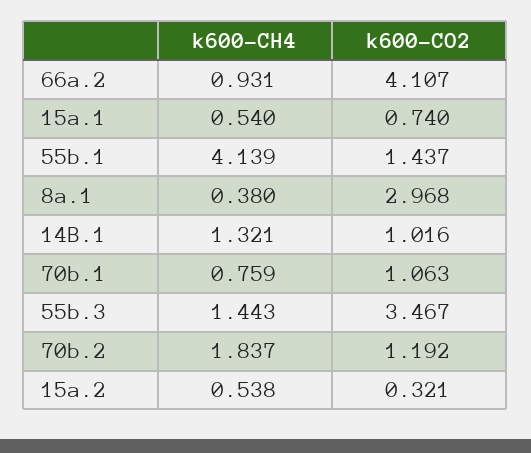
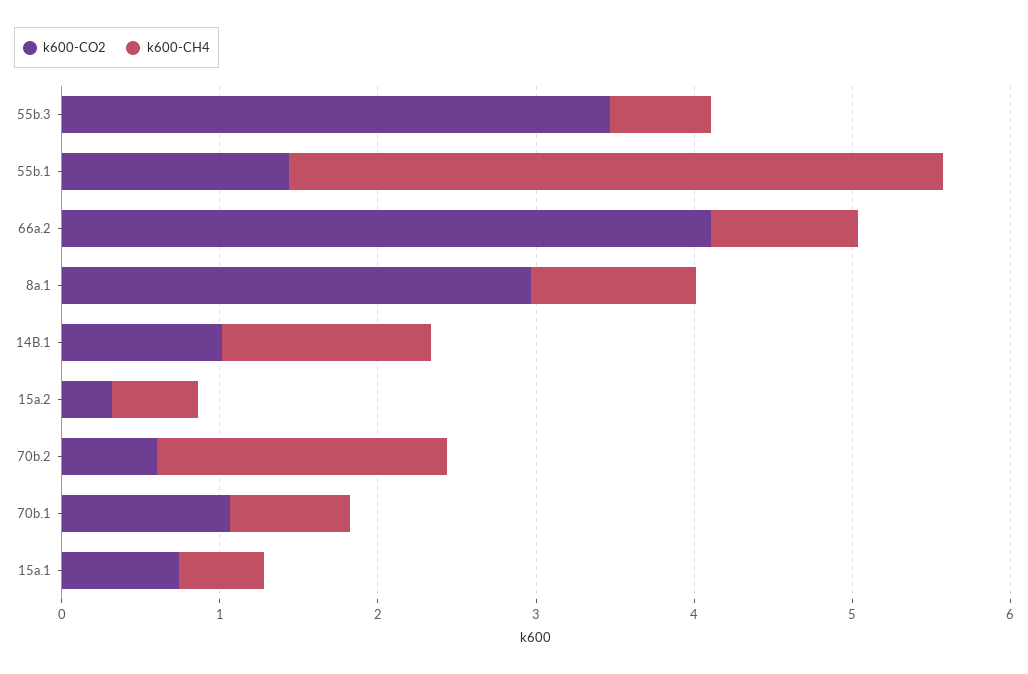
  {
    "k600-CH4": {
      "66a.2": 0.931,
      "15a.1": 0.54,
      "55b.1": 4.139,
-     "8a.1": 0.38,
+     "8a.1": 1,
      "14B.1": 1.321,
      "70b.1": 0.759,
-     "55b.3": 1.443,
+     "55b.3": 0.6,
      "70b.2": 1.837,
      "15a.2": 0.538
    },
    "k600-CO2": {
      "66a.2": 4.107,
      "15a.1": 0.74,
      "55b.1": 1.437,
      "8a.1": 2.968,
      "14B.1": 1.016,
      "70b.1": 1.063,
      "55b.3": 3.467,
-     "70b.2": 1.192,
+     "70b.2": 0.6,
      "15a.2": 0.321
    }
  }

